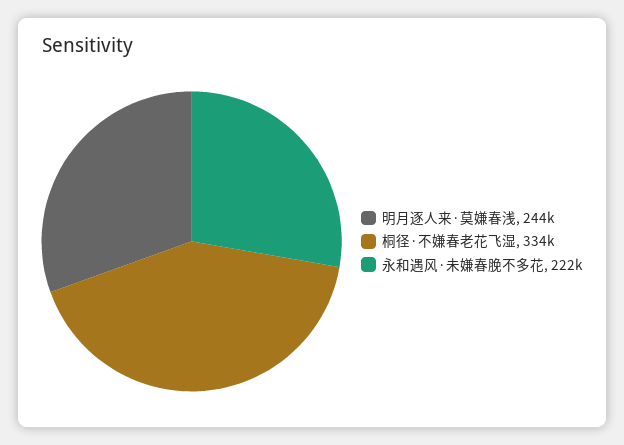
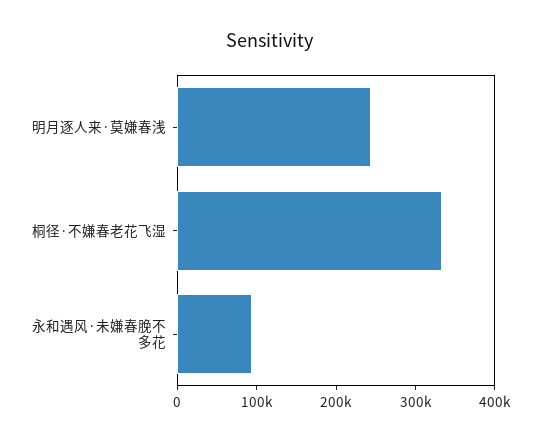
  {
    "明月逐人来·莫嫌春浅": 244000,
    "桐径·不嫌春老花飞湿": 334000,
-   "永和遇风·未嫌春脕不多花": 222000
+   "永和遇风·未嫌春脕不多花": 100000
  }

